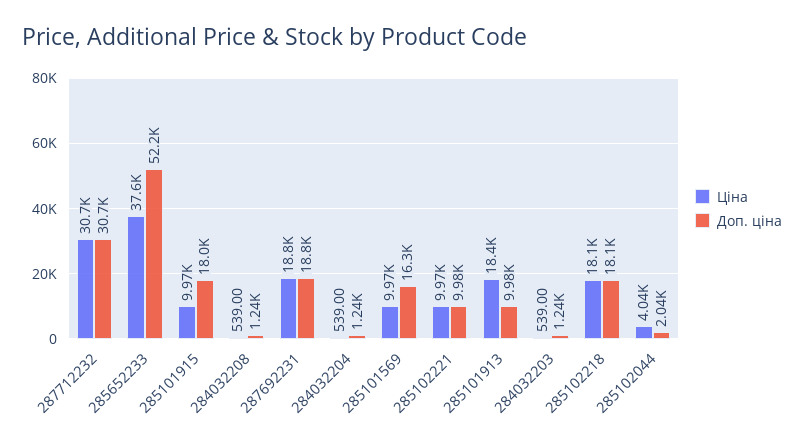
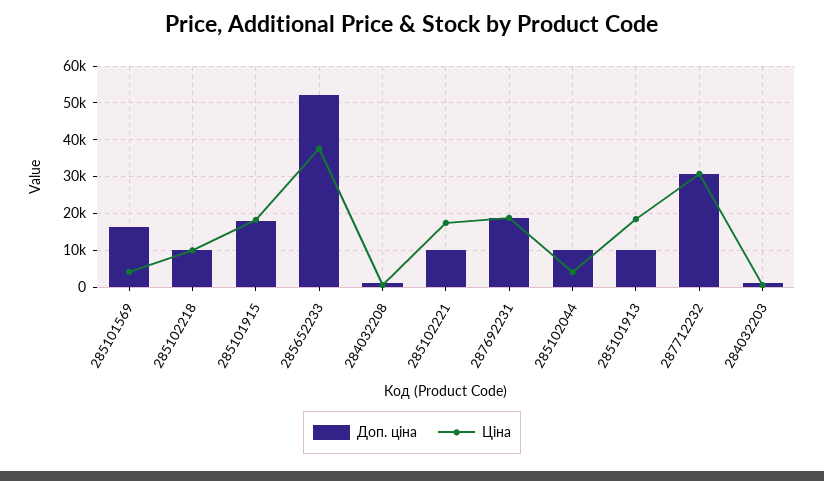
  {
    "Ціна": {
      "287712232": 30700,
      "285652233": 37600,
-     "285101915": 9970,
+     "285101915": 18000,
      "284032208": 539,
      "287692231": 18800,
-     "284032204": 539,
-     "285101569": 9970,
+     "285101569": 4000,
-     "285102221": 9970,
+     "285102221": 18000,
      "285101913": 18400,
      "284032203": 539,
-     "285102218": 18100,
+     "285102218": 10000,
      "285102044": 4040
    },
    "Доп. ціна": {
      "287712232": 30700,
      "285652233": 52200,
      "285101915": 18000,
      "284032208": 1240,
      "287692231": 18800,
-     "284032204": 1240,
      "285101569": 16300,
      "285102221": 9980,
      "285101913": 9980,
      "284032203": 1240,
-     "285102218": 18100,
+     "285102218": 10000,
-     "285102044": 2040
+     "285102044": 10000
    }
  }

